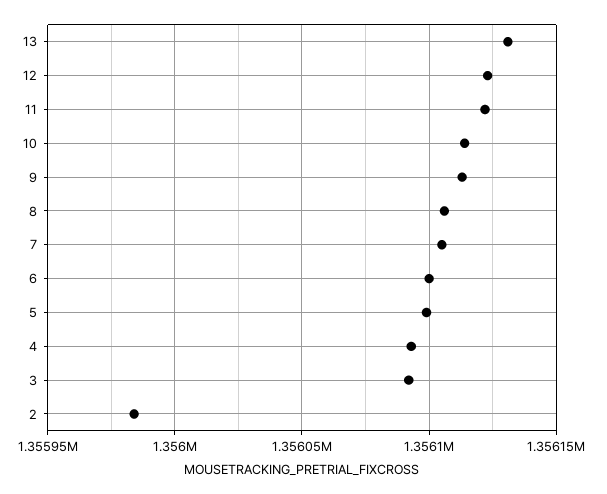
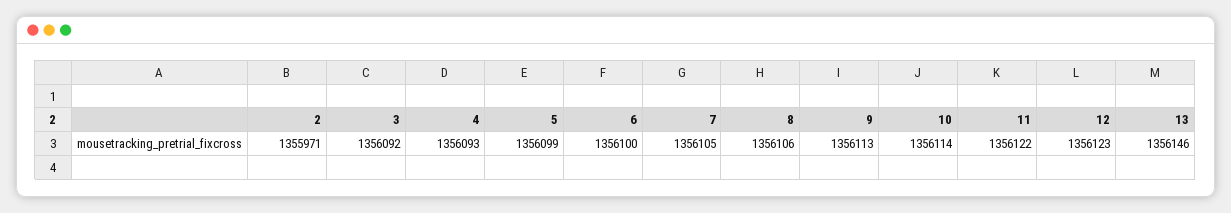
  {
-   "13": 1356130,
+   "13": 1356146,
    "12": 1356123,
    "11": 1356122,
    "10": 1356114,
    "9": 1356113,
    "8": 1356106,
    "7": 1356105,
    "6": 1356100,
    "5": 1356099,
    "4": 1356093,
    "3": 1356092,
-   "2": 1355985
+   "2": 1355971
  }

